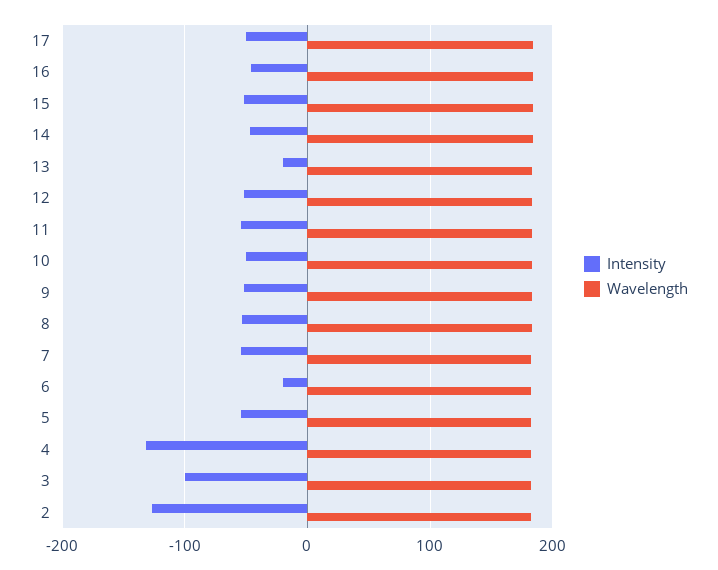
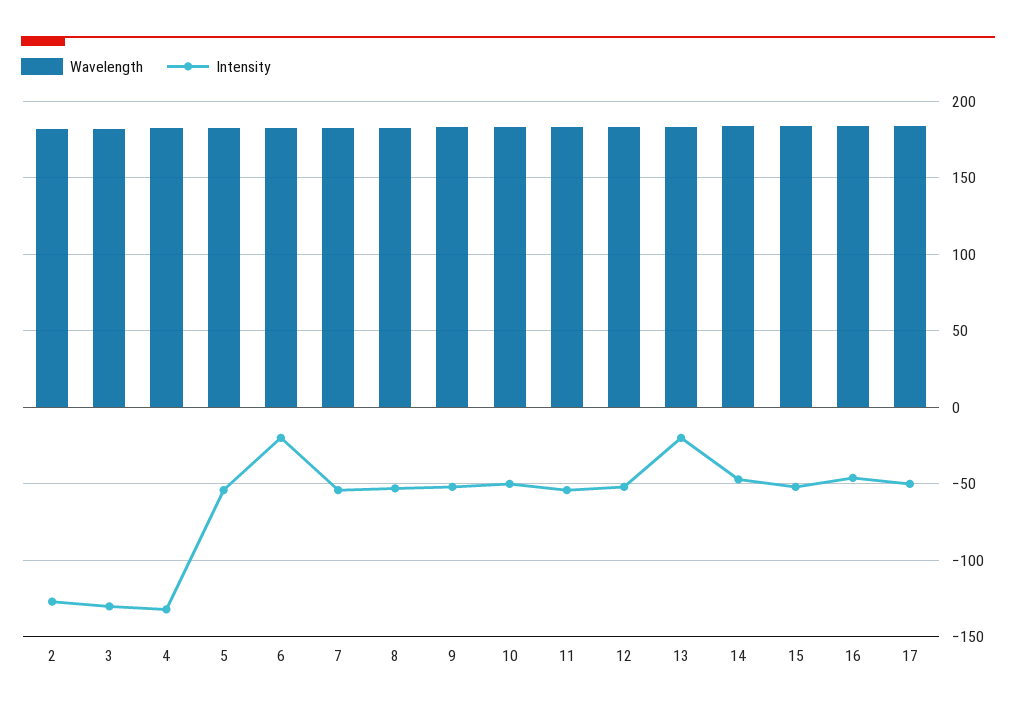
  {
    "Intensity": {
      "17": -50,
      "16": -45,
      "15": -50,
      "14": -45,
      "13": -20,
      "12": -50,
      "11": -55,
      "10": -50,
      "9": -50,
      "8": -55,
      "7": -55,
      "6": -20,
      "5": -55,
      "4": -130,
-     "3": -100,
+     "3": -130,
      "2": -125
    },
    "Wavelength": {
      "17": 185,
      "16": 185,
      "15": 185,
      "14": 185,
      "13": 185,
      "12": 185,
      "11": 185,
      "10": 185,
      "9": 185,
      "8": 185,
      "7": 185,
      "6": 185,
      "5": 180,
      "4": 180,
      "3": 180,
      "2": 180
    }
  }

